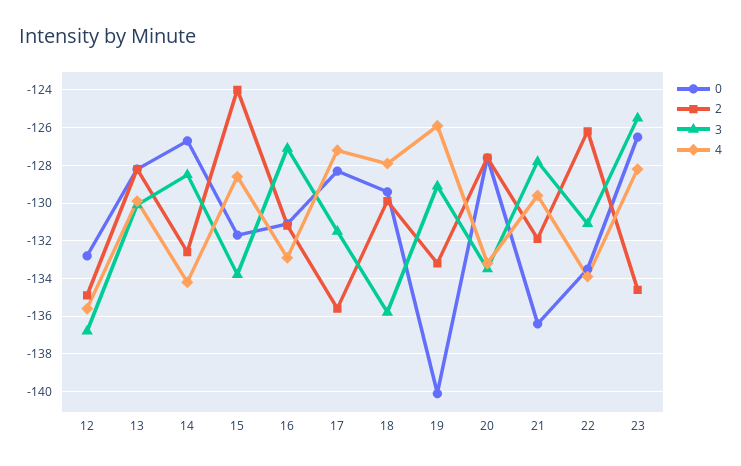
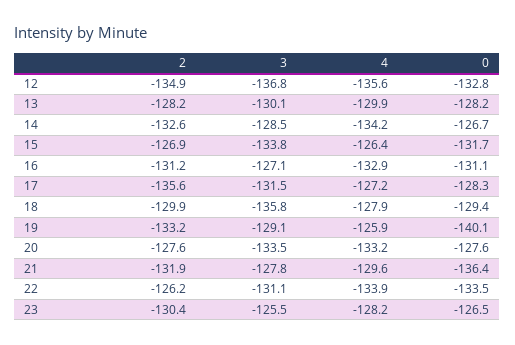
  {
    "0": {
      "12": -132.8,
      "13": -128.2,
      "14": -126.7,
      "15": -131.7,
      "16": -131.1,
      "17": -128.3,
      "18": -129.4,
      "19": -140.1,
      "20": -127.6,
      "21": -136.4,
      "22": -133.5,
      "23": -126.5
    },
    "2": {
      "12": -134.9,
      "13": -128.2,
      "14": -132.6,
-     "15": -124,
+     "15": -126.9,
      "16": -131.2,
      "17": -135.6,
      "18": -129.9,
      "19": -133.2,
      "20": -127.6,
      "21": -131.9,
      "22": -126.2,
-     "23": -134.5
+     "23": -130.4
    },
    "3": {
      "12": -136.8,
      "13": -130.1,
      "14": -128.5,
      "15": -133.8,
      "16": -127.1,
      "17": -131.5,
      "18": -135.8,
      "19": -129.1,
      "20": -133.5,
      "21": -127.8,
      "22": -131.1,
      "23": -125.5
    },
    "4": {
      "12": -135.6,
      "13": -129.9,
      "14": -134.2,
-     "15": -128.5,
+     "15": -126.4,
      "16": -132.9,
      "17": -127.2,
      "18": -127.9,
      "19": -125.9,
      "20": -133.2,
      "21": -129.6,
      "22": -133.9,
      "23": -128.2
    }
  }

